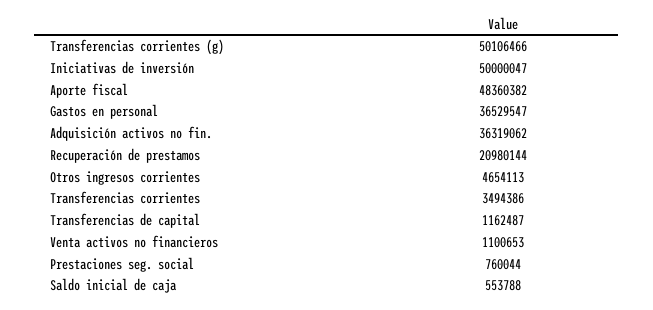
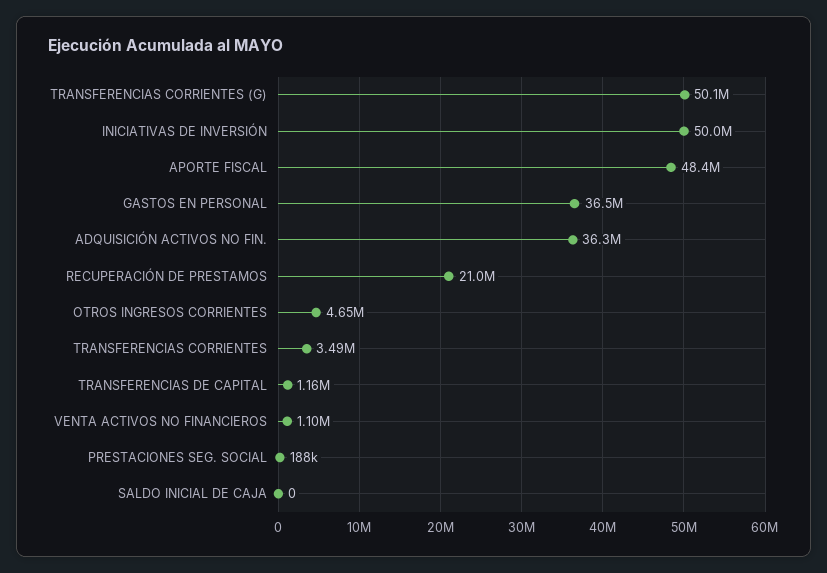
  {
    "Transferencias corrientes (g)": 50106466,
    "Iniciativas de inversión": 50000047,
    "Aporte fiscal": 48360382,
    "Gastos en personal": 36529547,
    "Adquisición activos no fin.": 36319062,
    "Recuperación de prestamos": 20980144,
    "Otros ingresos corrientes": 4654113,
    "Transferencias corrientes": 3494386,
    "Transferencias de capital": 1162487,
    "Venta activos no financieros": 1100653,
-   "Prestaciones seg. social": 760044,
+   "Prestaciones seg. social": 188000,
-   "Saldo inicial de caja": 553788
+   "Saldo inicial de caja": 0
  }

